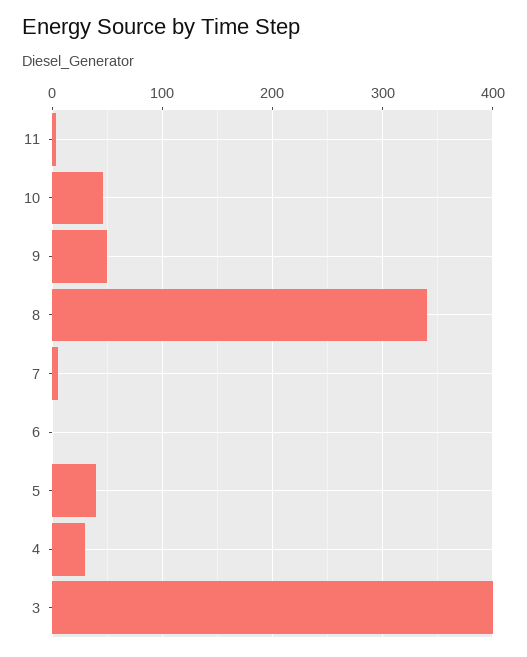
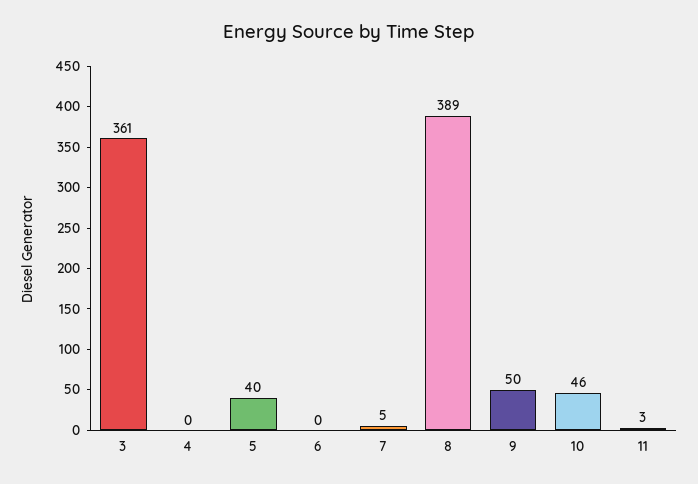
  {
    "11": 3,
    "10": 46,
    "9": 50,
-   "8": 340,
+   "8": 389,
    "7": 5,
    "6": 0,
    "5": 40,
-   "4": 30,
+   "4": 0,
-   "3": 400
+   "3": 361
  }

